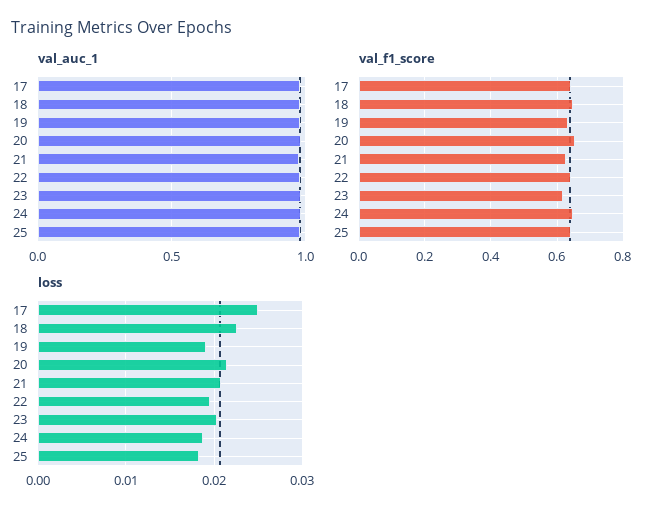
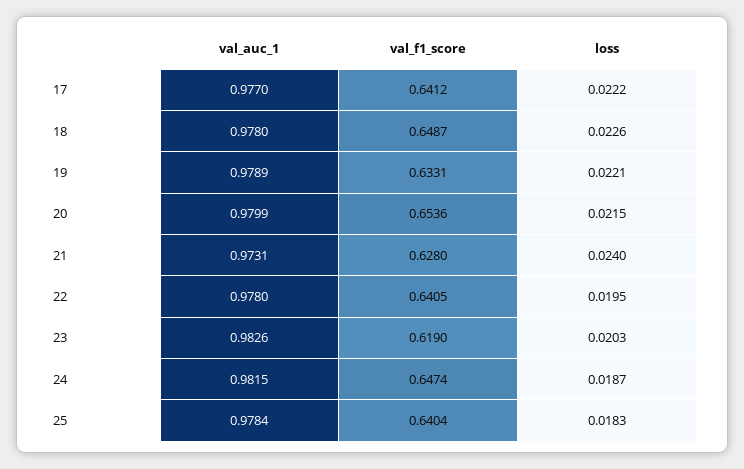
  {
    "val_auc_1": {
      "17": 0.977,
      "18": 0.978,
      "19": 0.9789,
      "20": 0.9799,
      "21": 0.9731,
      "22": 0.978,
      "23": 0.9826,
      "24": 0.9815,
      "25": 0.9784
    },
    "val_f1_score": {
      "17": 0.6412,
      "18": 0.6487,
      "19": 0.6331,
      "20": 0.6536,
      "21": 0.628,
      "22": 0.6405,
      "23": 0.619,
      "24": 0.6474,
      "25": 0.6404
    },
    "loss": {
-     "17": 0.025,
+     "17": 0.0222,
      "18": 0.0226,
-     "19": 0.019,
+     "19": 0.0221,
      "20": 0.0215,
-     "21": 0.021,
+     "21": 0.024,
      "22": 0.0195,
      "23": 0.0203,
      "24": 0.0187,
      "25": 0.0183
    }
  }

